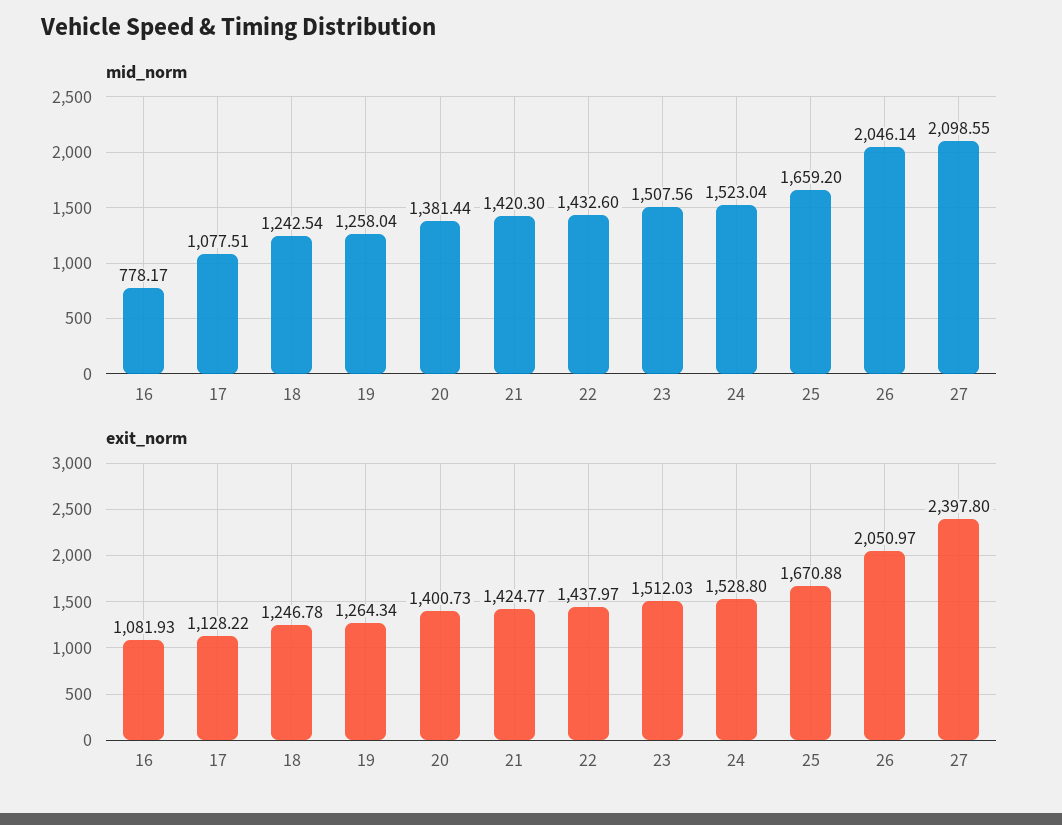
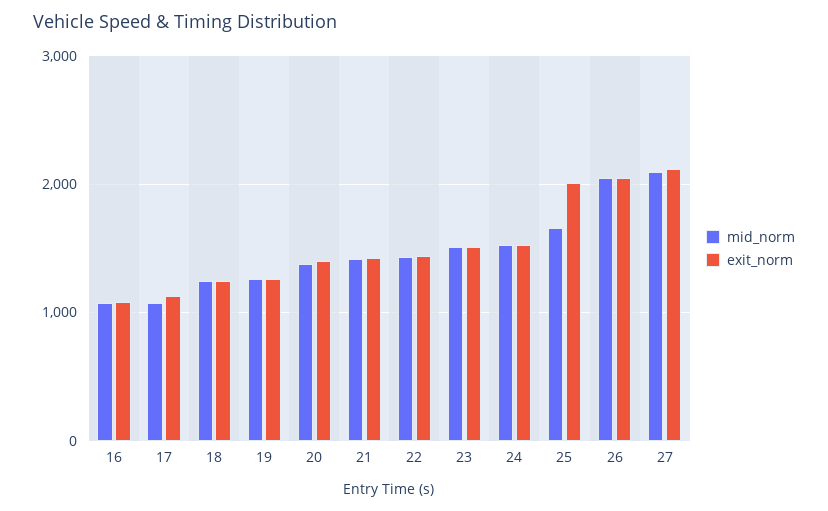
  {
    "mid_norm": {
-     "16": 778.17,
+     "16": 1100,
      "17": 1077.51,
      "18": 1242.54,
      "19": 1258.04,
      "20": 1381.44,
      "21": 1420.3,
      "22": 1432.6,
      "23": 1507.56,
      "24": 1523.04,
      "25": 1659.2,
      "26": 2046.14,
      "27": 2098.55
    },
    "exit_norm": {
      "16": 1081.93,
      "17": 1128.22,
      "18": 1246.78,
      "19": 1264.34,
      "20": 1400.73,
      "21": 1424.77,
      "22": 1437.97,
      "23": 1512.03,
      "24": 1528.8,
-     "25": 1670.88,
+     "25": 2000,
      "26": 2050.97,
-     "27": 2397.8
+     "27": 2100
    }
  }

